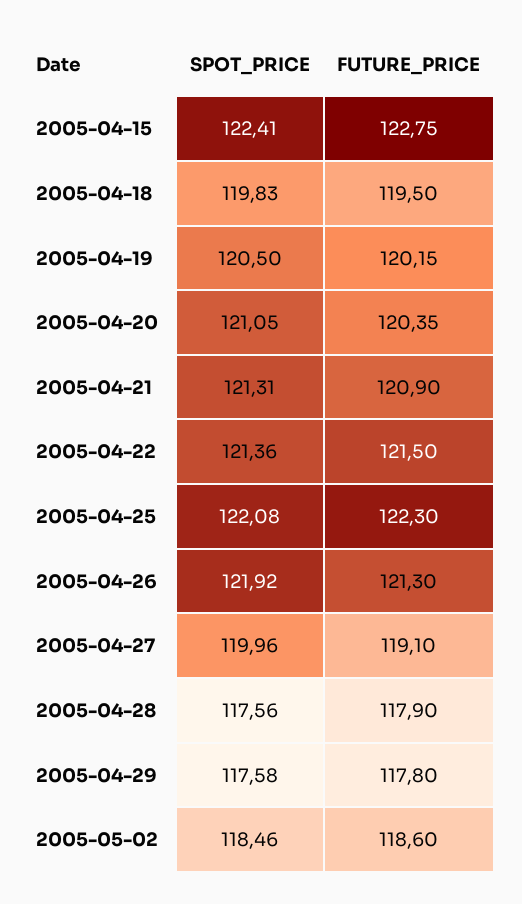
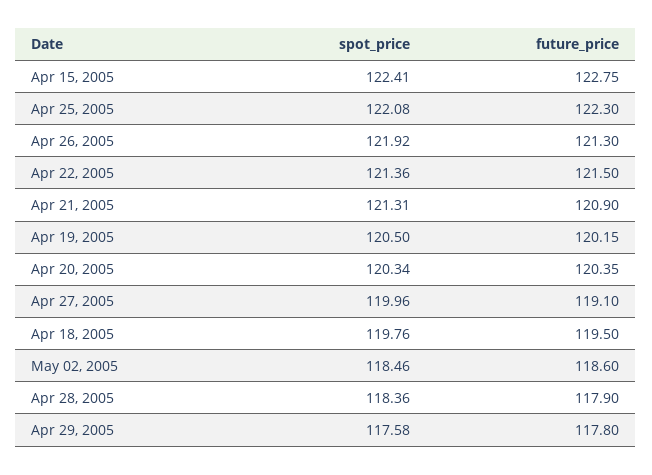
  {
    "SPOT_PRICE": {
      "2005-04-15": 122.41,
-     "2005-04-18": 119.83,
+     "2005-04-18": 119.76,
      "2005-04-19": 120.5,
-     "2005-04-20": 121.05,
+     "2005-04-20": 120.34,
      "2005-04-21": 121.31,
      "2005-04-22": 121.36,
      "2005-04-25": 122.08,
      "2005-04-26": 121.92,
      "2005-04-27": 119.96,
-     "2005-04-28": 117.56,
+     "2005-04-28": 118.36,
      "2005-04-29": 117.58,
      "2005-05-02": 118.46
    },
    "FUTURE_PRICE": {
      "2005-04-15": 122.75,
      "2005-04-18": 119.5,
      "2005-04-19": 120.15,
      "2005-04-20": 120.35,
      "2005-04-21": 120.9,
      "2005-04-22": 121.5,
      "2005-04-25": 122.3,
      "2005-04-26": 121.3,
      "2005-04-27": 119.1,
      "2005-04-28": 117.9,
      "2005-04-29": 117.8,
      "2005-05-02": 118.6
    }
  }

